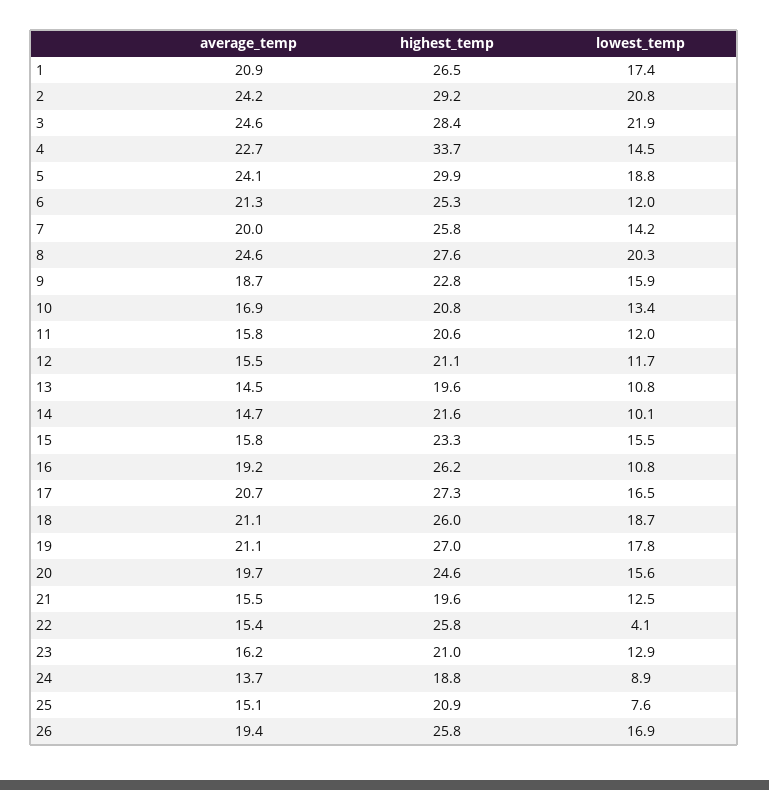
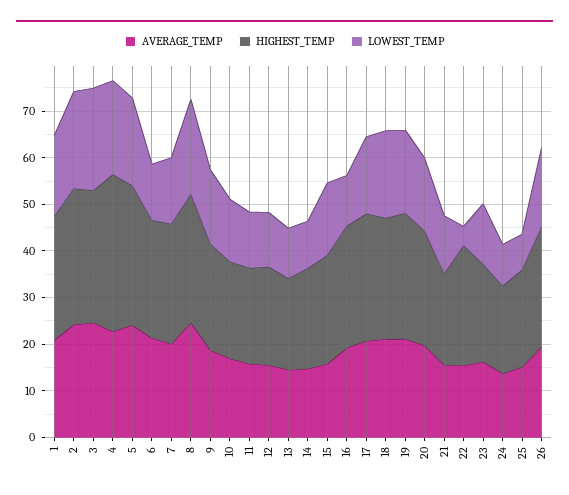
  {
    "average_temp": {
      "1": 20.9,
      "2": 24.2,
      "3": 24.6,
      "4": 22.7,
      "5": 24.1,
      "6": 21.3,
      "7": 20,
      "8": 24.6,
      "9": 18.7,
      "10": 16.9,
      "11": 15.8,
      "12": 15.5,
      "13": 14.5,
      "14": 14.7,
      "15": 15.8,
      "16": 19.2,
      "17": 20.7,
      "18": 21.1,
      "19": 21.1,
      "20": 19.7,
      "21": 15.5,
      "22": 15.4,
      "23": 16.2,
      "24": 13.7,
      "25": 15.1,
      "26": 19.4
    },
    "highest_temp": {
      "1": 26.5,
      "2": 29.2,
      "3": 28.4,
      "4": 33.7,
      "5": 29.9,
      "6": 25.3,
      "7": 25.8,
      "8": 27.6,
      "9": 22.8,
      "10": 20.8,
      "11": 20.6,
      "12": 21.1,
      "13": 19.6,
      "14": 21.6,
      "15": 23.3,
      "16": 26.2,
      "17": 27.3,
      "18": 26,
      "19": 27,
      "20": 24.6,
      "21": 19.6,
      "22": 25.8,
      "23": 21,
      "24": 18.8,
      "25": 20.9,
      "26": 25.8
    },
    "lowest_temp": {
      "1": 17.4,
      "2": 20.8,
      "3": 21.9,
-     "4": 14.5,
+     "4": 20,
      "5": 18.8,
      "6": 12,
      "7": 14.2,
      "8": 20.3,
      "9": 15.9,
      "10": 13.4,
      "11": 12,
      "12": 11.7,
      "13": 10.8,
      "14": 10.1,
      "15": 15.5,
      "16": 10.8,
      "17": 16.5,
      "18": 18.7,
      "19": 17.8,
      "20": 15.6,
      "21": 12.5,
      "22": 4.1,
      "23": 12.9,
      "24": 8.9,
      "25": 7.6,
      "26": 16.9
    }
  }

